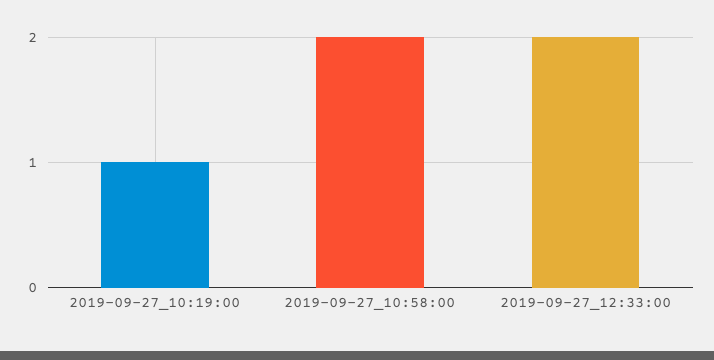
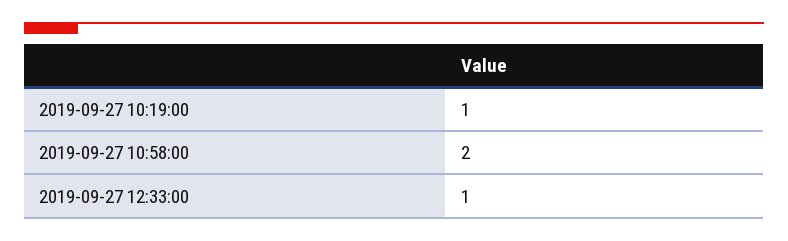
  {
    "2019-09-27_10:19:00": 1,
    "2019-09-27_10:58:00": 2,
-   "2019-09-27_12:33:00": 2
+   "2019-09-27_12:33:00": 1
  }

